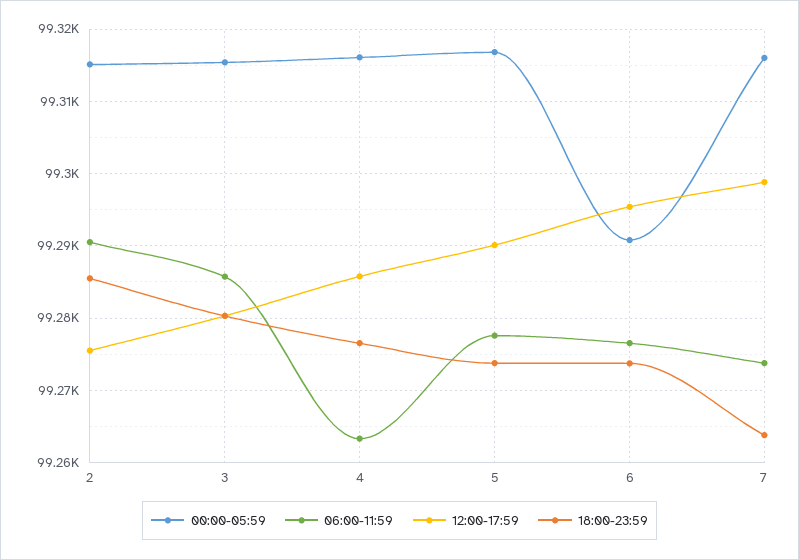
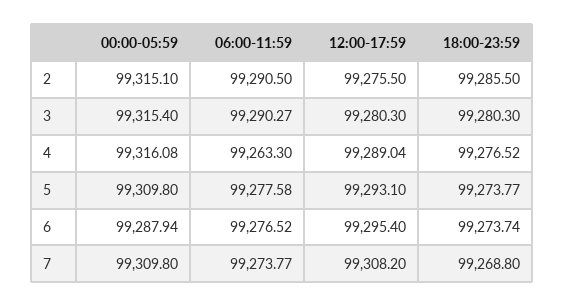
  {
    "00:00-05:59": {
      "2": 99315.1,
      "3": 99315.4,
      "4": 99316.08,
-     "5": 99317,
+     "5": 99309.8,
-     "6": 99291,
+     "6": 99287.94,
-     "7": 99316
+     "7": 99309.8
    },
    "06:00-11:59": {
      "2": 99290.5,
-     "3": 99286,
+     "3": 99290.27,
      "4": 99263.3,
      "5": 99277.58,
      "6": 99276.52,
      "7": 99273.77
    },
    "12:00-17:59": {
      "2": 99275.5,
      "3": 99280.3,
-     "4": 99286,
+     "4": 99289.04,
-     "5": 99290,
+     "5": 99293.1,
      "6": 99295.4,
-     "7": 99299
+     "7": 99308.2
    },
    "18:00-23:59": {
      "2": 99285.5,
      "3": 99280.3,
      "4": 99276.52,
      "5": 99273.77,
      "6": 99273.74,
-     "7": 99264
+     "7": 99268.8
    }
  }

